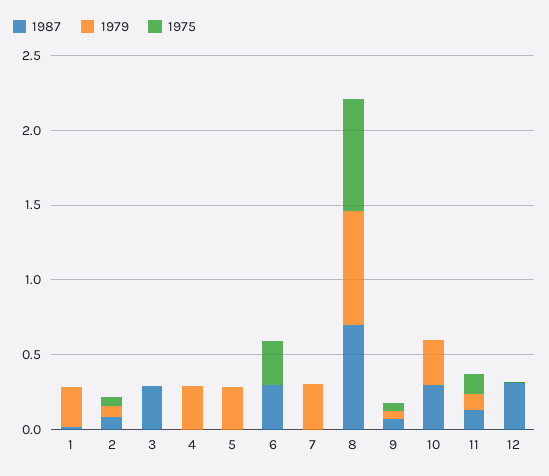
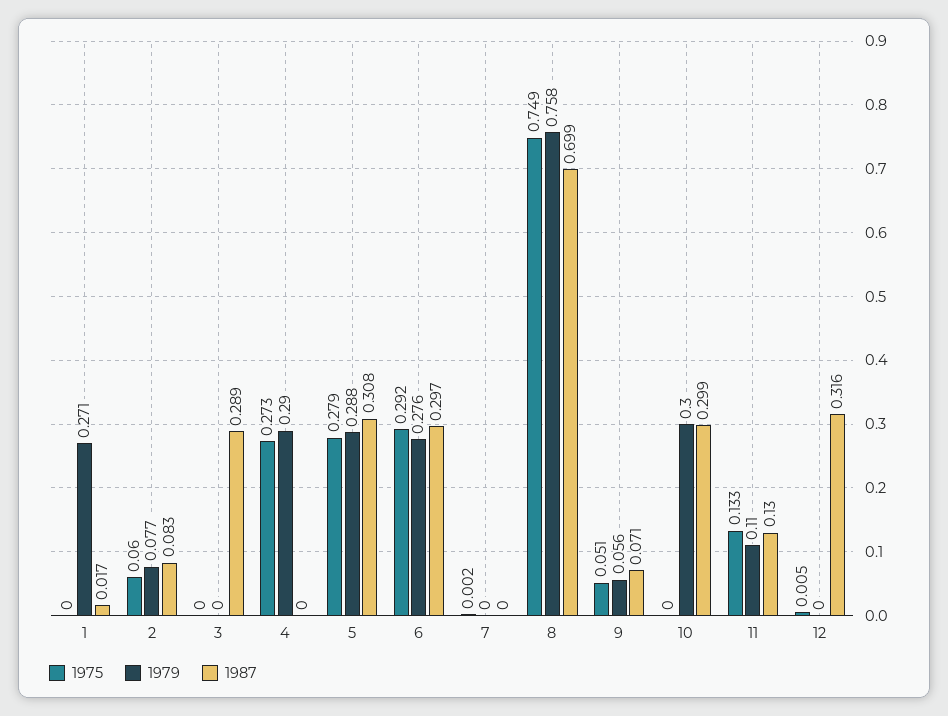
  {
    "1987": {
      "1": 0.017,
      "2": 0.083,
      "3": 0.289,
      "4": 0,
-     "5": 0,
+     "5": 0.308,
      "6": 0.297,
      "7": 0,
      "8": 0.699,
      "9": 0.071,
      "10": 0.299,
      "11": 0.13,
      "12": 0.316
    },
    "1979": {
      "1": 0.271,
      "2": 0.077,
      "3": 0,
      "4": 0.29,
      "5": 0.288,
-     "6": 0,
+     "6": 0.276,
-     "7": 0.3,
+     "7": 0,
      "8": 0.758,
      "9": 0.056,
      "10": 0.3,
      "11": 0.11,
      "12": 0
    },
    "1975": {
      "1": 0,
      "2": 0.06,
      "3": 0,
-     "4": 0,
+     "4": 0.273,
-     "5": 0,
+     "5": 0.279,
      "6": 0.292,
      "7": 0.002,
      "8": 0.749,
      "9": 0.051,
      "10": 0,
      "11": 0.133,
      "12": 0.005
    }
  }

